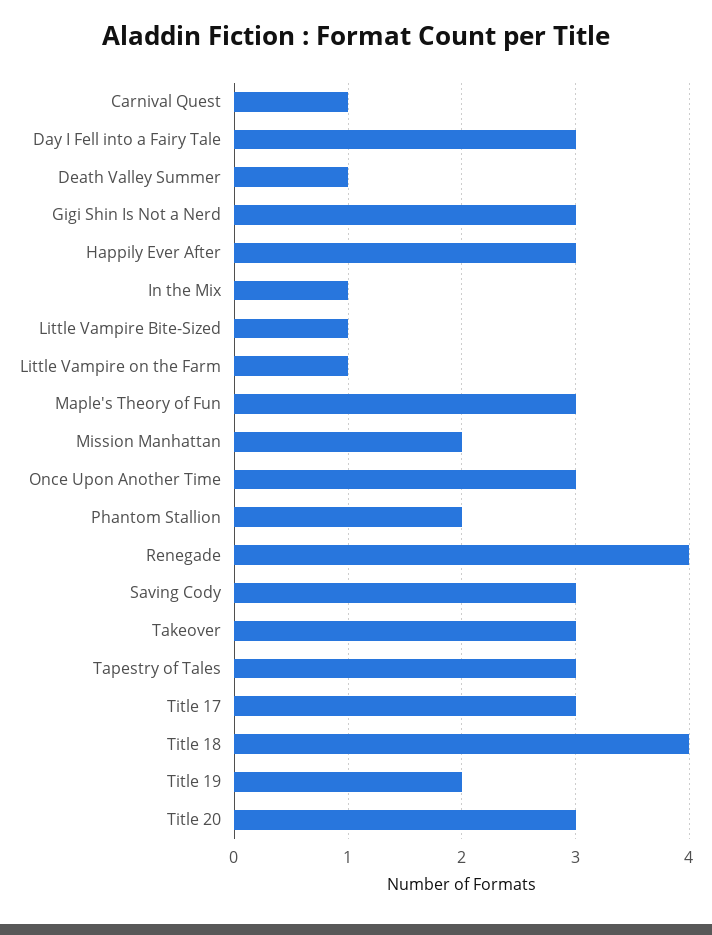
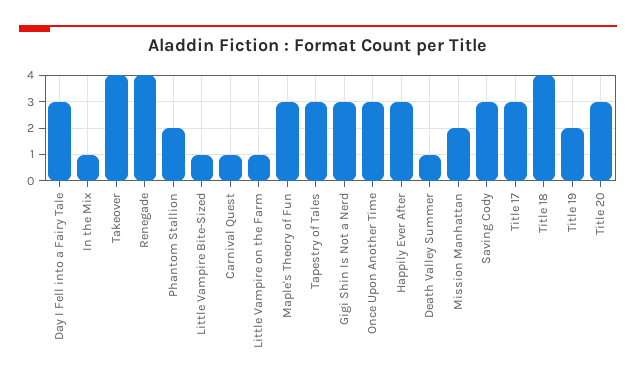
  {
    "Carnival Quest": 1,
    "Day I Fell into a Fairy Tale": 3,
    "Death Valley Summer": 1,
    "Gigi Shin Is Not a Nerd": 3,
    "Happily Ever After": 3,
    "In the Mix": 1,
    "Little Vampire Bite-Sized": 1,
    "Little Vampire on the Farm": 1,
    "Maple's Theory of Fun": 3,
    "Mission Manhattan": 2,
    "Once Upon Another Time": 3,
    "Phantom Stallion": 2,
    "Renegade": 4,
    "Saving Cody": 3,
-   "Takeover": 3,
+   "Takeover": 4,
    "Tapestry of Tales": 3,
    "Title 17": 3,
    "Title 18": 4,
    "Title 19": 2,
    "Title 20": 3
  }

